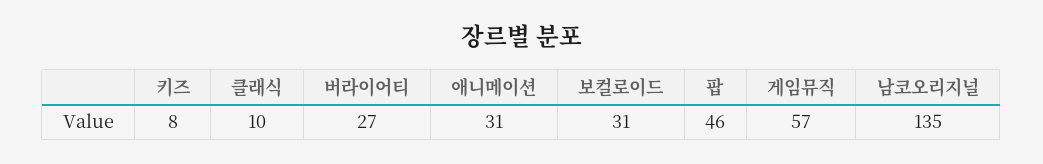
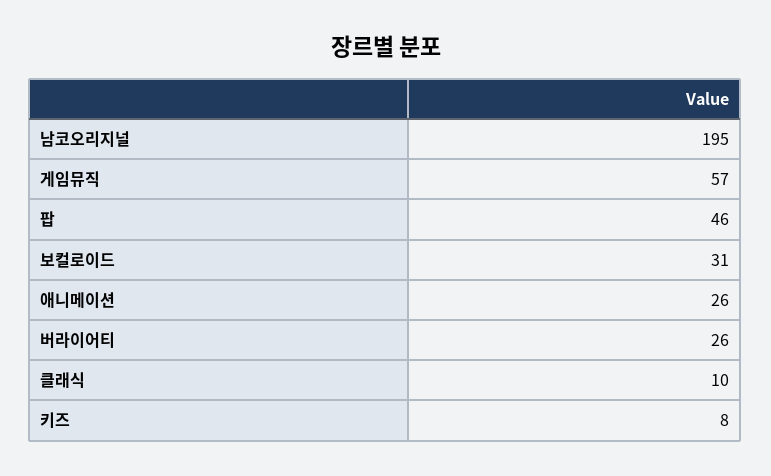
  {
    "키즈": 8,
    "클래식": 10,
-   "버라이어티": 27,
+   "버라이어티": 26,
-   "애니메이션": 31,
+   "애니메이션": 26,
    "보컬로이드": 31,
    "팝": 46,
    "게임뮤직": 57,
-   "남코오리지널": 135
+   "남코오리지널": 195
  }

